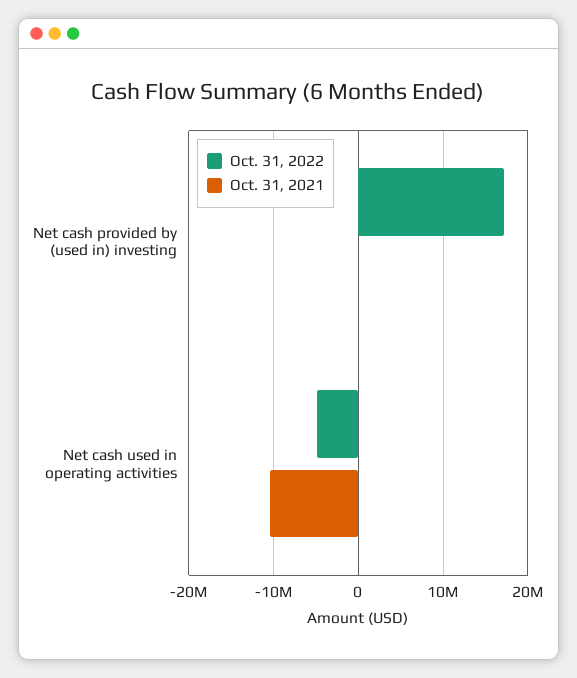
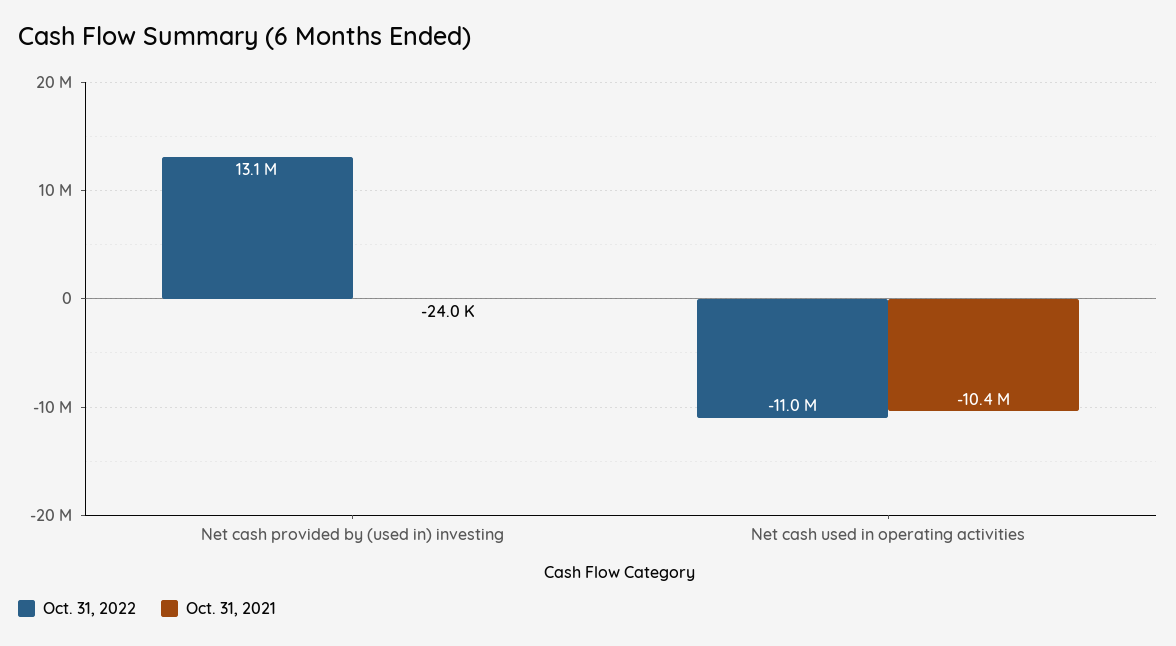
  {
    "Oct. 31, 2022": {
-     "Net cash provided by (used in) investing": 17000000,
+     "Net cash provided by (used in) investing": 13100000,
-     "Net cash used in operating activities": -5000000
+     "Net cash used in operating activities": -11000000
    },
    "Oct. 31, 2021": {
      "Net cash provided by (used in) investing": -24000,
      "Net cash used in operating activities": -10400000
    }
  }

